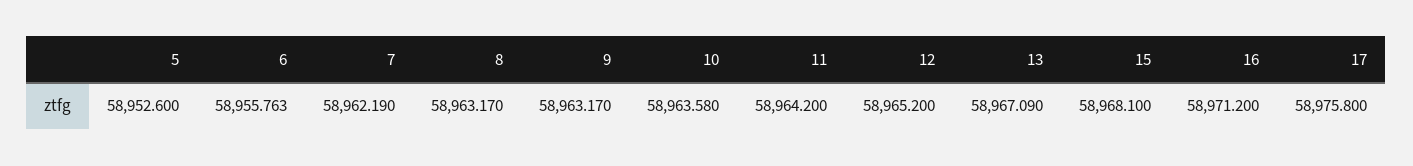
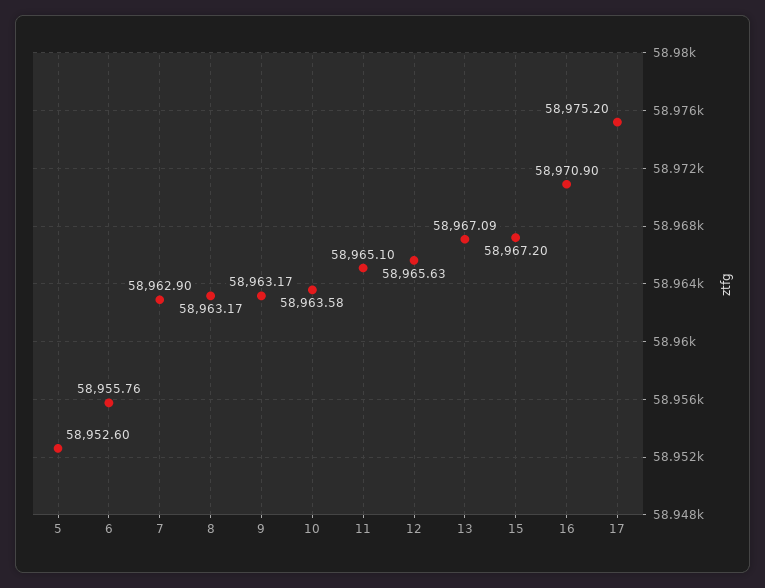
  {
    "5": 58952.6,
    "6": 58955.763,
-   "7": 58962.19,
+   "7": 58962.9,
    "8": 58963.17,
    "9": 58963.17,
    "10": 58963.58,
-   "11": 58964.2,
+   "11": 58965.1,
-   "12": 58965.2,
+   "12": 58965.63,
    "13": 58967.09,
-   "15": 58968.1,
+   "15": 58967.2,
-   "16": 58971.2,
+   "16": 58970.9,
-   "17": 58975.8
+   "17": 58975.2
  }

